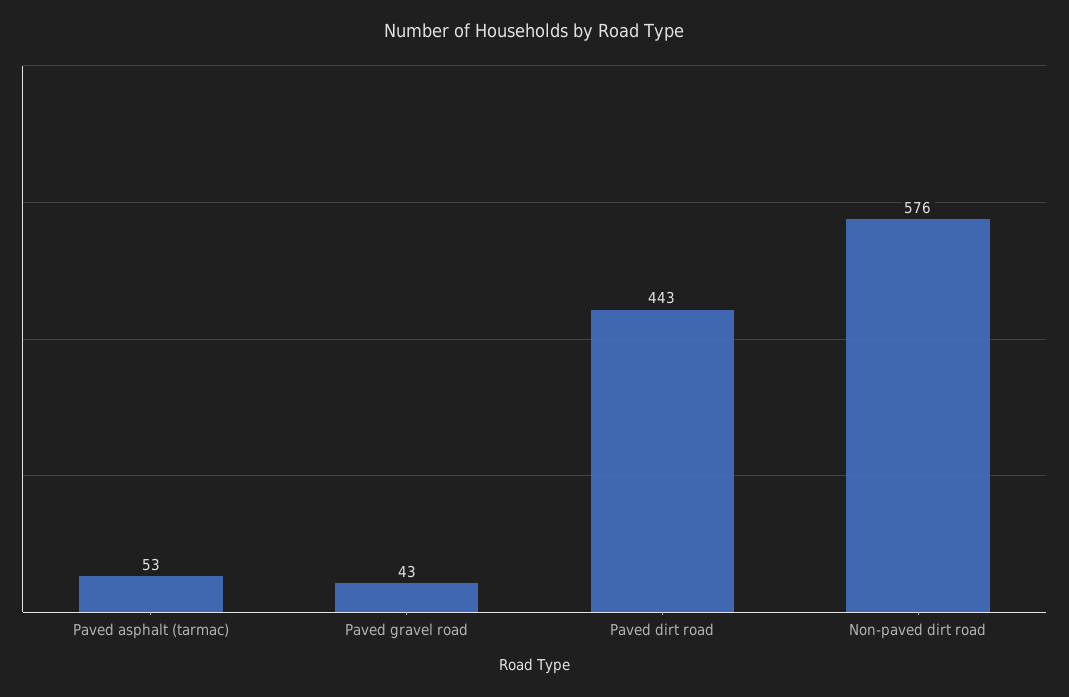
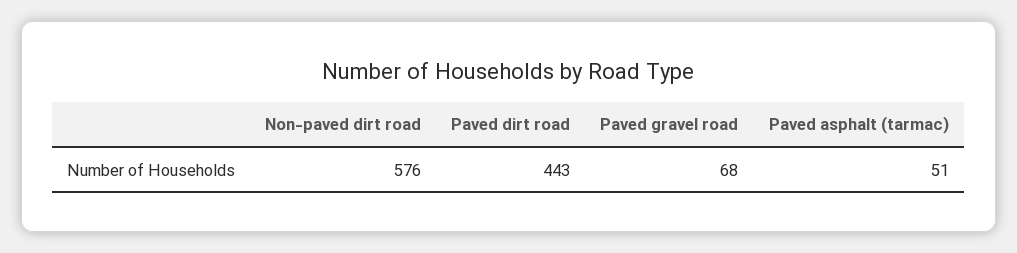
  {
-   "Paved asphalt (tarmac)": 53,
+   "Paved asphalt (tarmac)": 51,
-   "Paved gravel road": 43,
+   "Paved gravel road": 68,
    "Paved dirt road": 443,
    "Non-paved dirt road": 576
  }

